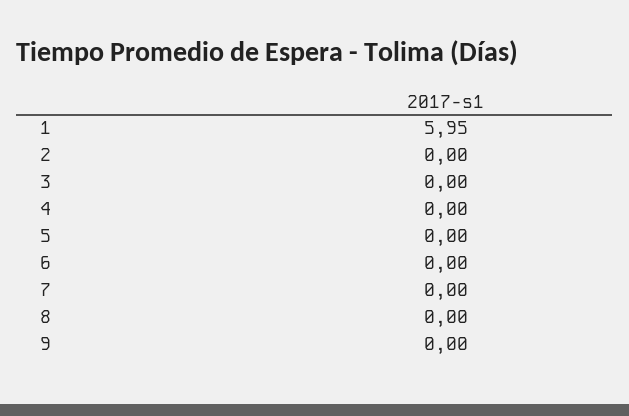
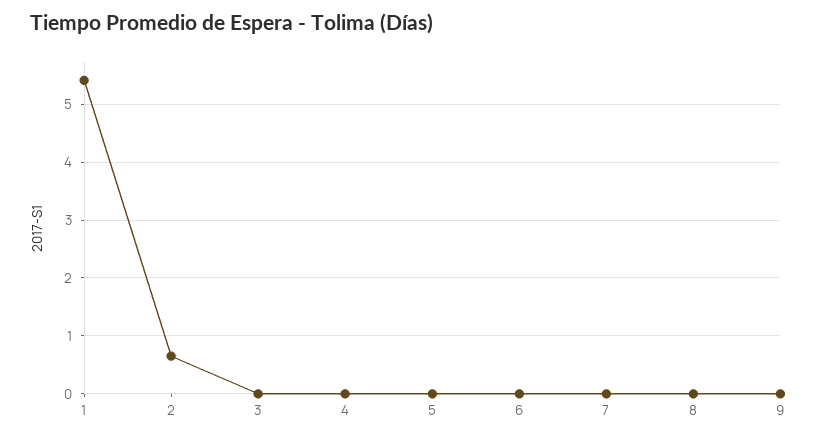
  {
-   "1": 5.95,
+   "1": 5.4,
-   "2": 0,
+   "2": 0.6,
    "3": 0,
    "4": 0,
    "5": 0,
    "6": 0,
    "7": 0,
    "8": 0,
    "9": 0
  }

